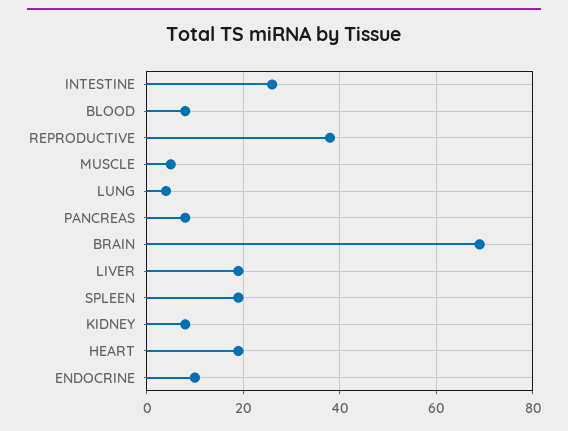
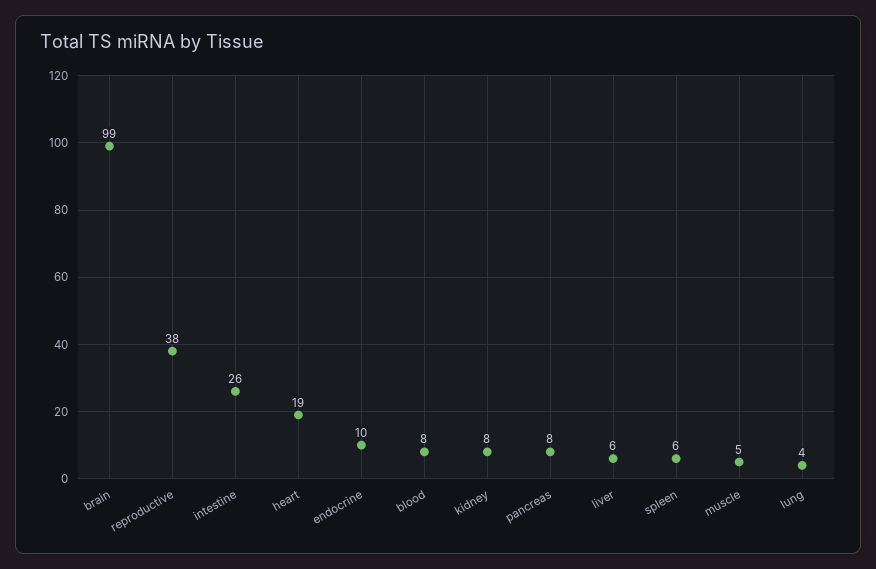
  {
    "INTESTINE": 26,
    "BLOOD": 8,
    "REPRODUCTIVE": 38,
    "MUSCLE": 5,
    "LUNG": 4,
    "PANCREAS": 8,
-   "BRAIN": 70,
+   "BRAIN": 99,
-   "LIVER": 20,
+   "LIVER": 6,
-   "SPLEEN": 20,
+   "SPLEEN": 6,
    "KIDNEY": 8,
    "HEART": 19,
    "ENDOCRINE": 10
  }

